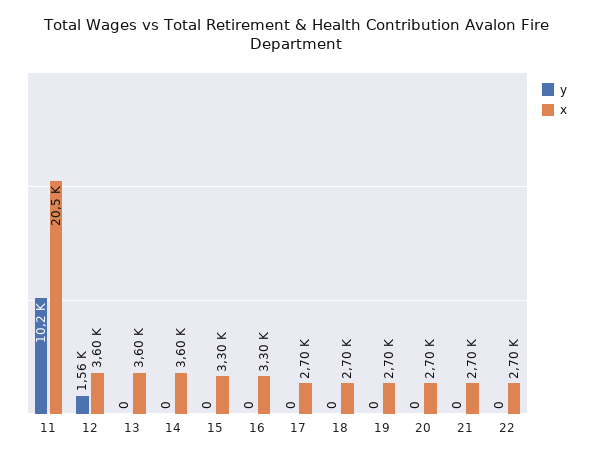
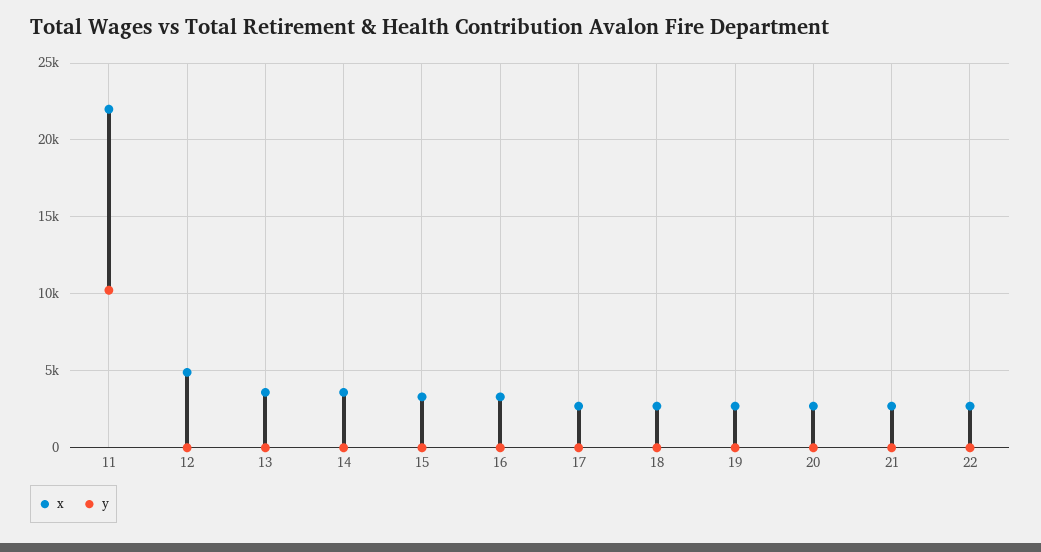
  {
    "y": {
      "11": 10200,
-     "12": 1560,
+     "12": 0,
      "13": 0,
      "14": 0,
      "15": 0,
      "16": 0,
      "17": 0,
      "18": 0,
      "19": 0,
      "20": 0,
      "21": 0,
      "22": 0
    },
    "x": {
-     "11": 20500,
+     "11": 22000,
-     "12": 3600,
+     "12": 5000,
      "13": 3600,
      "14": 3600,
      "15": 3300,
      "16": 3300,
      "17": 2700,
      "18": 2700,
      "19": 2700,
      "20": 2700,
      "21": 2700,
      "22": 2700
    }
  }

